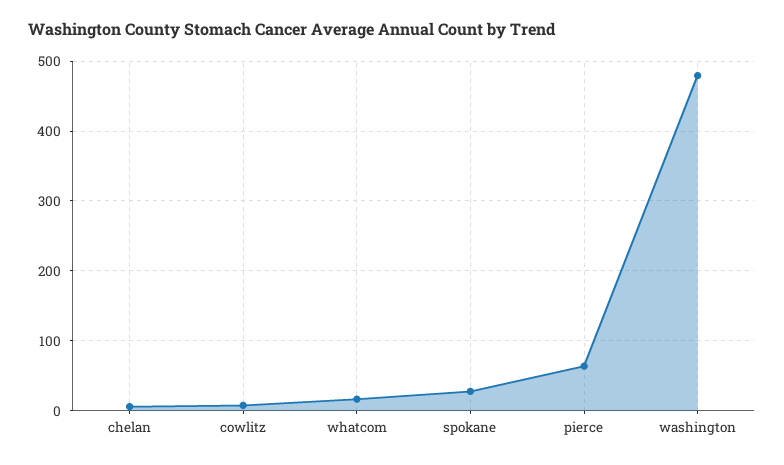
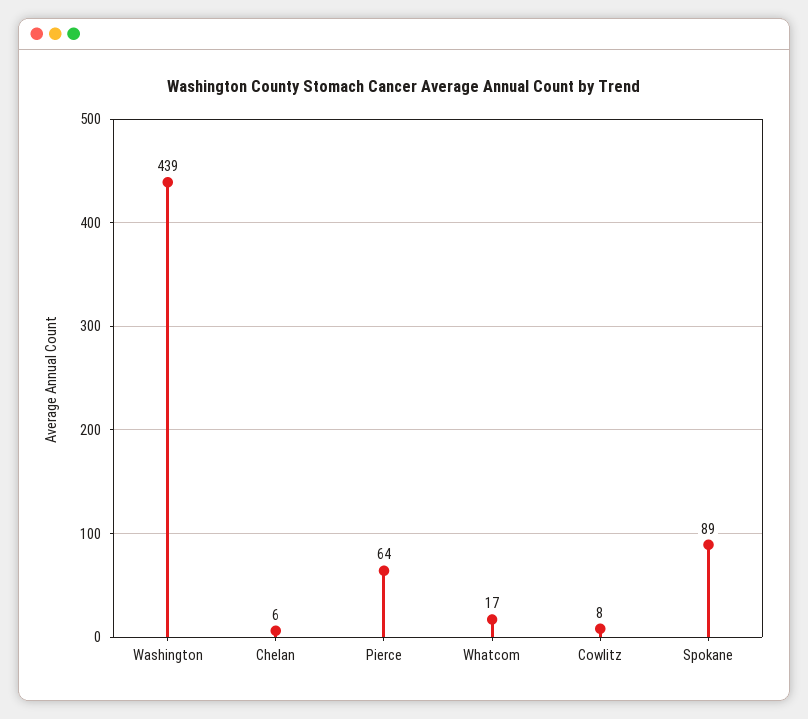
  {
    "chelan": 6,
    "cowlitz": 8,
    "whatcom": 17,
-   "spokane": 30,
+   "spokane": 89,
    "pierce": 64,
-   "washington": 480
+   "washington": 439
  }

